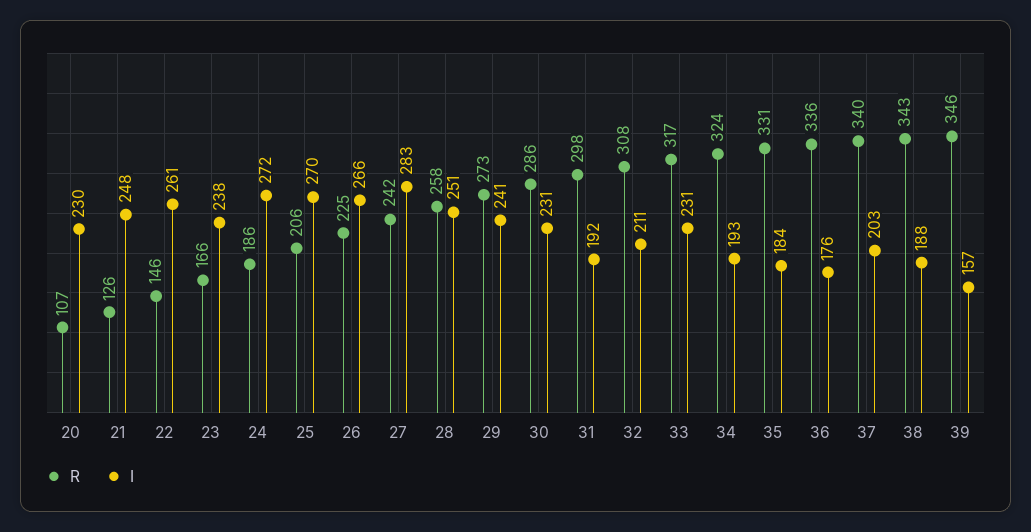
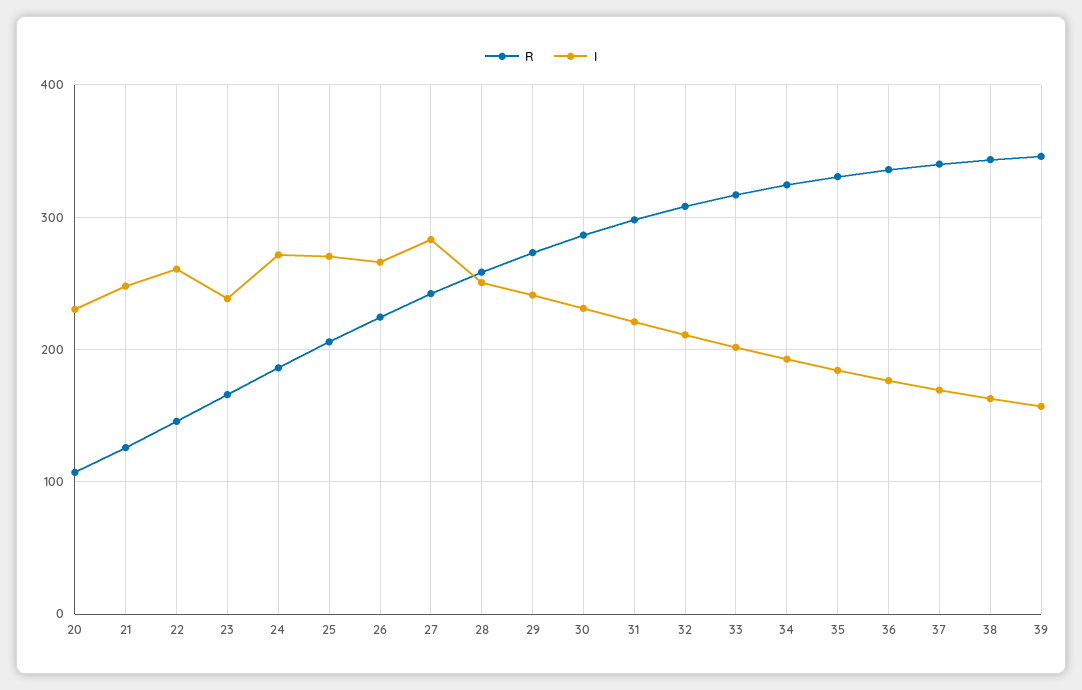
  {
    "R": {
      "20": 107,
      "21": 126,
      "22": 146,
      "23": 166,
      "24": 186,
      "25": 206,
      "26": 225,
      "27": 242,
      "28": 258,
      "29": 273,
      "30": 286,
      "31": 298,
      "32": 308,
      "33": 317,
      "34": 324,
      "35": 331,
      "36": 336,
      "37": 340,
      "38": 343,
      "39": 346
    },
    "I": {
      "20": 230,
      "21": 248,
      "22": 261,
      "23": 238,
      "24": 272,
      "25": 270,
      "26": 266,
      "27": 283,
      "28": 251,
      "29": 241,
      "30": 231,
-     "31": 192,
+     "31": 220,
      "32": 211,
-     "33": 231,
+     "33": 200,
      "34": 193,
      "35": 184,
      "36": 176,
-     "37": 203,
+     "37": 170,
-     "38": 188,
+     "38": 160,
      "39": 157
    }
  }

